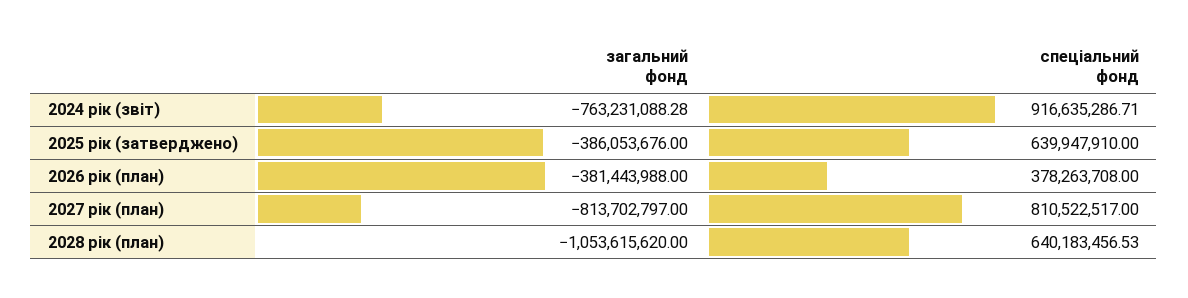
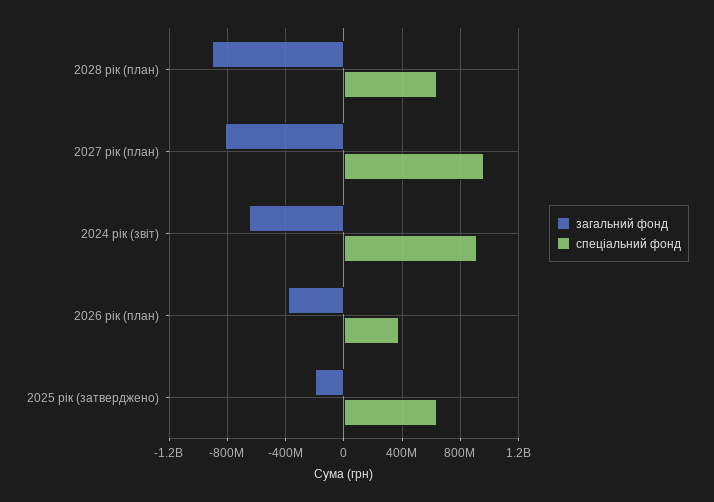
  {
    "загальний фонд": {
-     "2024 рік (звіт)": -763231088.28,
+     "2024 рік (звіт)": -650000000,
-     "2025 рік (затверджено)": -386053676,
+     "2025 рік (затверджено)": -200000000,
      "2026 рік (план)": -381443988,
      "2027 рік (план)": -813702797,
-     "2028 рік (план)": -1053615620
+     "2028 рік (план)": -900000000
    },
    "спеціальний фонд": {
      "2024 рік (звіт)": 916635286.71,
      "2025 рік (затверджено)": 639947910,
      "2026 рік (план)": 378263708,
-     "2027 рік (план)": 810522517,
+     "2027 рік (план)": 950000000,
      "2028 рік (план)": 640183456.53
    }
  }

